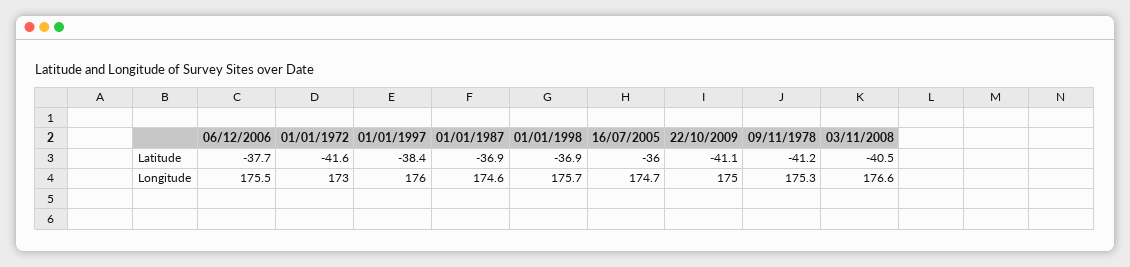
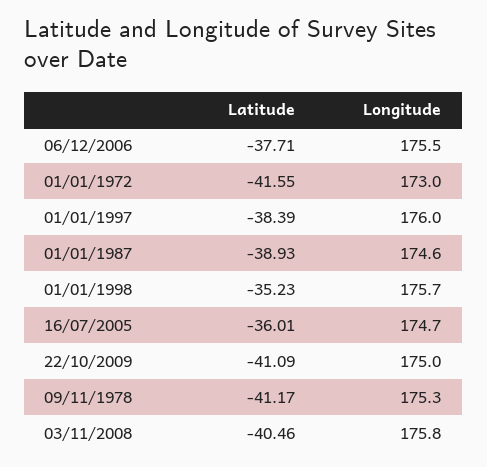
  {
    "06/12/2006": {
      "Latitude": -37.71,
      "Longitude": 175.5
    },
    "01/01/1972": {
      "Latitude": -41.55,
      "Longitude": 173
    },
    "01/01/1997": {
      "Latitude": -38.39,
      "Longitude": 176
    },
    "01/01/1987": {
-     "Latitude": -36.9,
+     "Latitude": -38.93,
      "Longitude": 174.6
    },
    "01/01/1998": {
-     "Latitude": -36.9,
+     "Latitude": -35.23,
      "Longitude": 175.7
    },
    "16/07/2005": {
      "Latitude": -36.01,
      "Longitude": 174.7
    },
    "22/10/2009": {
      "Latitude": -41.09,
      "Longitude": 175
    },
    "09/11/1978": {
      "Latitude": -41.17,
      "Longitude": 175.3
    },
    "03/11/2008": {
      "Latitude": -40.46,
-     "Longitude": 176.6
+     "Longitude": 175.8
    }
  }

